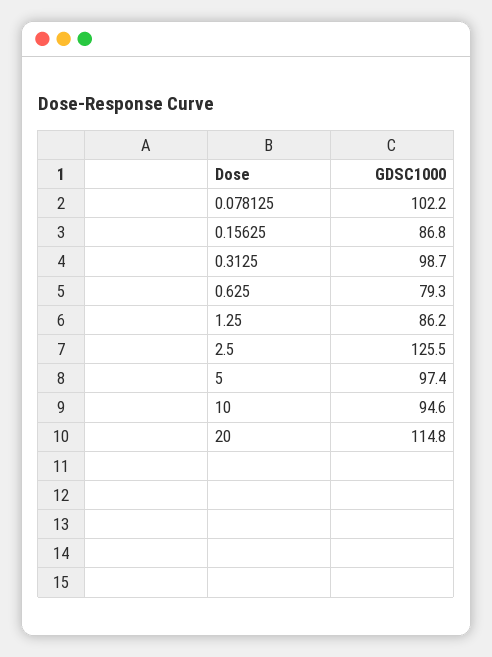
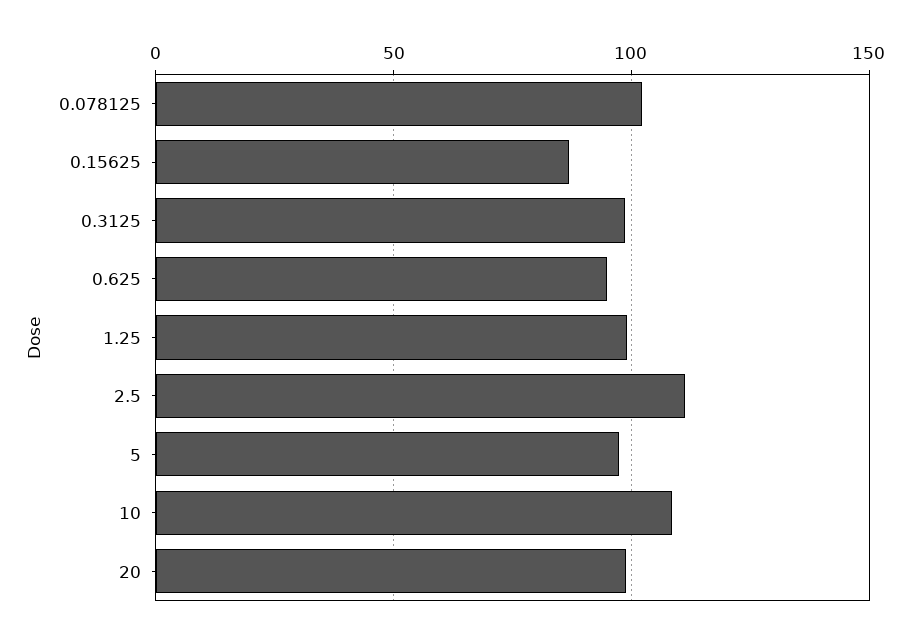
  {
    "0.078125": 102.2,
    "0.15625": 86.8,
    "0.3125": 98.7,
-   "0.625": 79.3,
+   "0.625": 95,
-   "1.25": 86.2,
+   "1.25": 100,
-   "2.5": 125.5,
+   "2.5": 110,
    "5": 97.4,
-   "10": 94.6,
+   "10": 110,
-   "20": 114.8
+   "20": 100
  }

